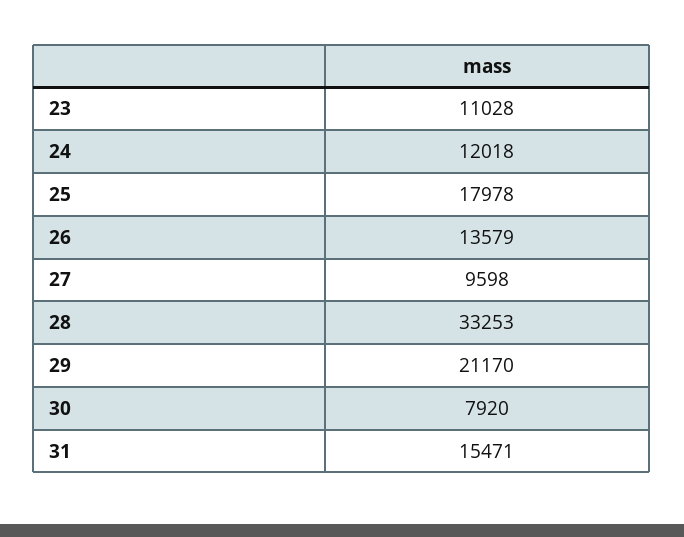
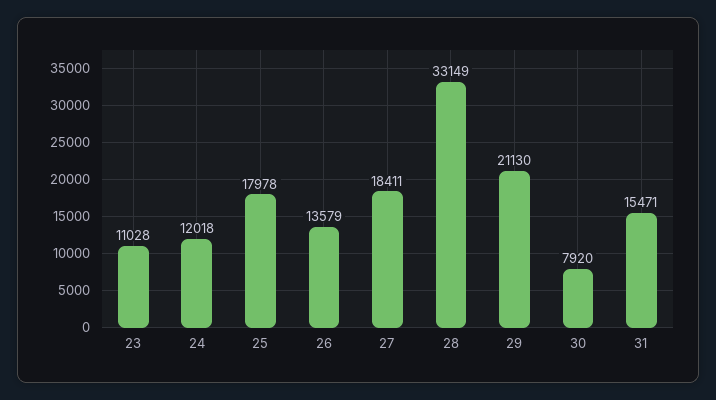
  {
    "23": 11028,
    "24": 12018,
    "25": 17978,
    "26": 13579,
-   "27": 9598,
+   "27": 18411,
-   "28": 33253,
+   "28": 33149,
-   "29": 21170,
+   "29": 21130,
    "30": 7920,
    "31": 15471
  }

